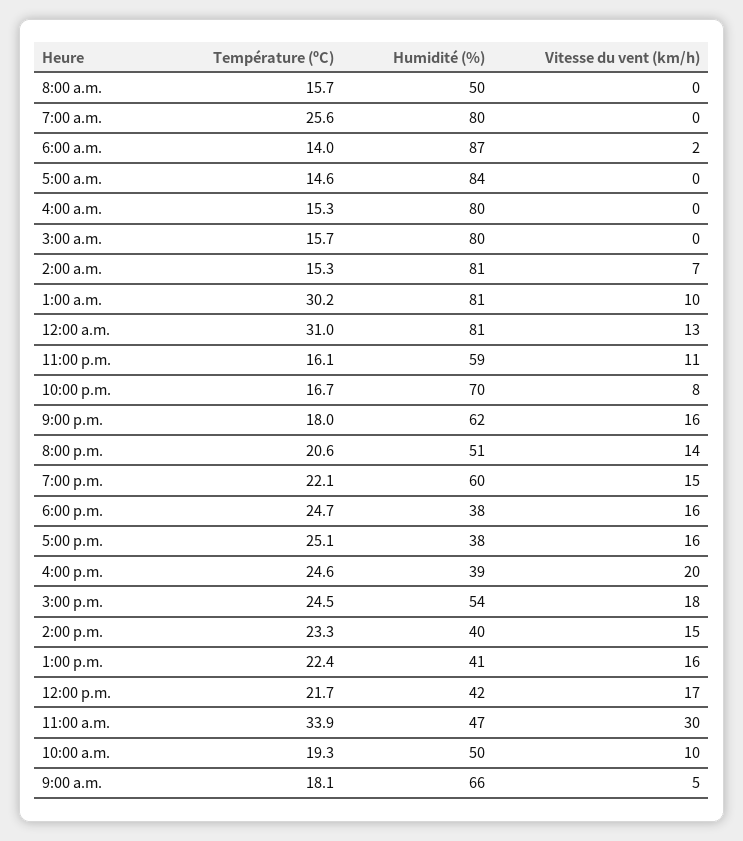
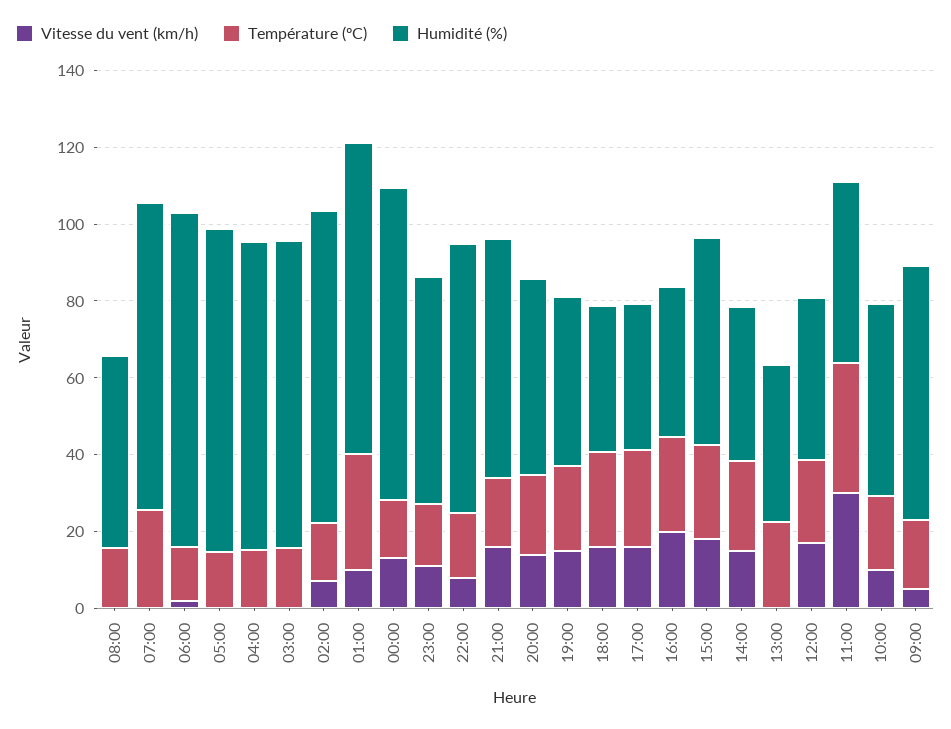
  {
    "Température (ºC)": {
      "8:00 a.m.": 15.7,
      "7:00 a.m.": 25.6,
      "6:00 a.m.": 14,
      "5:00 a.m.": 14.6,
      "4:00 a.m.": 15.3,
      "3:00 a.m.": 15.7,
      "2:00 a.m.": 15.3,
      "1:00 a.m.": 30.2,
-     "12:00 a.m.": 31,
+     "12:00 a.m.": 15,
      "11:00 p.m.": 16.1,
      "10:00 p.m.": 16.7,
      "9:00 p.m.": 18,
      "8:00 p.m.": 20.6,
      "7:00 p.m.": 22.1,
      "6:00 p.m.": 24.7,
      "5:00 p.m.": 25.1,
      "4:00 p.m.": 24.6,
      "3:00 p.m.": 24.5,
      "2:00 p.m.": 23.3,
      "1:00 p.m.": 22.4,
      "12:00 p.m.": 21.7,
      "11:00 a.m.": 33.9,
      "10:00 a.m.": 19.3,
      "9:00 a.m.": 18.1
    },
    "Humidité (%)": {
      "8:00 a.m.": 50,
      "7:00 a.m.": 80,
      "6:00 a.m.": 87,
      "5:00 a.m.": 84,
      "4:00 a.m.": 80,
      "3:00 a.m.": 80,
      "2:00 a.m.": 81,
      "1:00 a.m.": 81,
      "12:00 a.m.": 81,
      "11:00 p.m.": 59,
      "10:00 p.m.": 70,
      "9:00 p.m.": 62,
      "8:00 p.m.": 51,
-     "7:00 p.m.": 60,
+     "7:00 p.m.": 45,
      "6:00 p.m.": 38,
      "5:00 p.m.": 38,
      "4:00 p.m.": 39,
      "3:00 p.m.": 54,
      "2:00 p.m.": 40,
      "1:00 p.m.": 41,
      "12:00 p.m.": 42,
      "11:00 a.m.": 47,
      "10:00 a.m.": 50,
      "9:00 a.m.": 66
    },
    "Vitesse du vent (km/h)": {
      "8:00 a.m.": 0,
      "7:00 a.m.": 0,
      "6:00 a.m.": 2,
      "5:00 a.m.": 0,
      "4:00 a.m.": 0,
      "3:00 a.m.": 0,
      "2:00 a.m.": 7,
      "1:00 a.m.": 10,
      "12:00 a.m.": 13,
      "11:00 p.m.": 11,
      "10:00 p.m.": 8,
      "9:00 p.m.": 16,
      "8:00 p.m.": 14,
      "7:00 p.m.": 15,
      "6:00 p.m.": 16,
      "5:00 p.m.": 16,
      "4:00 p.m.": 20,
      "3:00 p.m.": 18,
      "2:00 p.m.": 15,
-     "1:00 p.m.": 16,
+     "1:00 p.m.": 0,
      "12:00 p.m.": 17,
      "11:00 a.m.": 30,
      "10:00 a.m.": 10,
      "9:00 a.m.": 5
    }
  }

